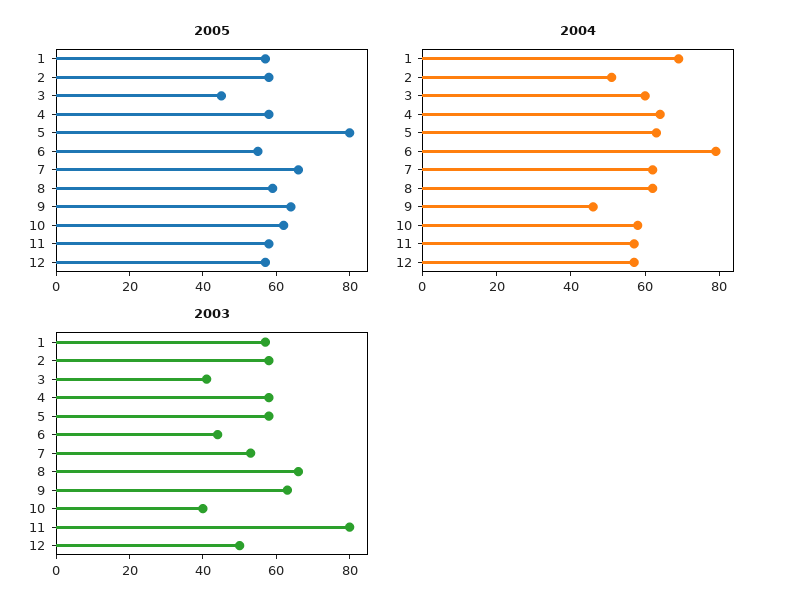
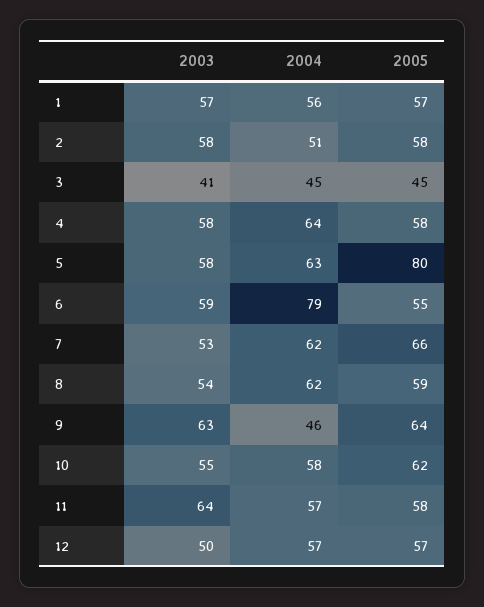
  {
    "2005": {
      "1": 57,
      "2": 58,
      "3": 45,
      "4": 58,
      "5": 80,
      "6": 55,
      "7": 66,
      "8": 59,
      "9": 64,
      "10": 62,
      "11": 58,
      "12": 57
    },
    "2004": {
-     "1": 70,
+     "1": 56,
      "2": 51,
-     "3": 60,
+     "3": 45,
      "4": 64,
      "5": 63,
      "6": 79,
      "7": 62,
      "8": 62,
      "9": 46,
      "10": 58,
      "11": 57,
      "12": 57
    },
    "2003": {
      "1": 57,
      "2": 58,
      "3": 41,
      "4": 58,
      "5": 58,
-     "6": 45,
+     "6": 59,
      "7": 53,
-     "8": 65,
+     "8": 54,
      "9": 63,
-     "10": 40,
+     "10": 55,
-     "11": 80,
+     "11": 64,
      "12": 50
    }
  }

